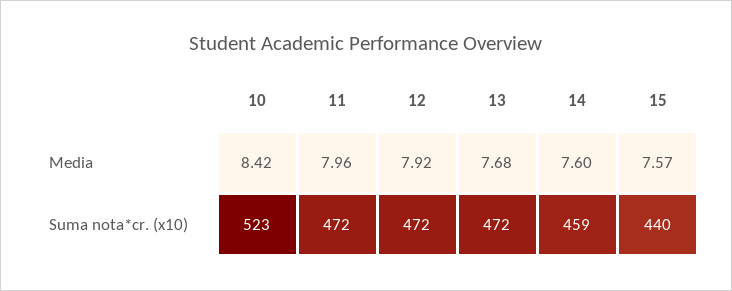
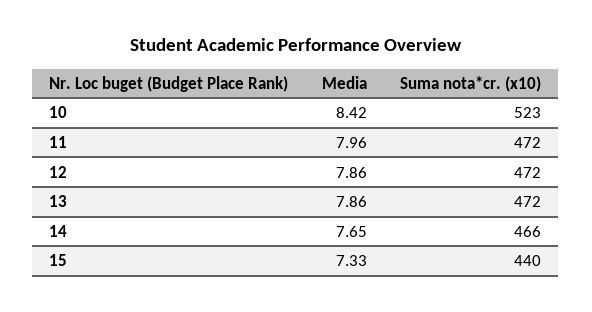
  {
    "10": {
      "Media": 8.42,
      "Suma nota*cr. (x10)": 523
    },
    "11": {
      "Media": 7.96,
      "Suma nota*cr. (x10)": 472
    },
    "12": {
-     "Media": 7.92,
+     "Media": 7.86,
      "Suma nota*cr. (x10)": 472
    },
    "13": {
-     "Media": 7.68,
+     "Media": 7.86,
      "Suma nota*cr. (x10)": 472
    },
    "14": {
-     "Media": 7.6,
+     "Media": 7.65,
-     "Suma nota*cr. (x10)": 459
+     "Suma nota*cr. (x10)": 466
    },
    "15": {
-     "Media": 7.57,
+     "Media": 7.33,
      "Suma nota*cr. (x10)": 440
    }
  }

